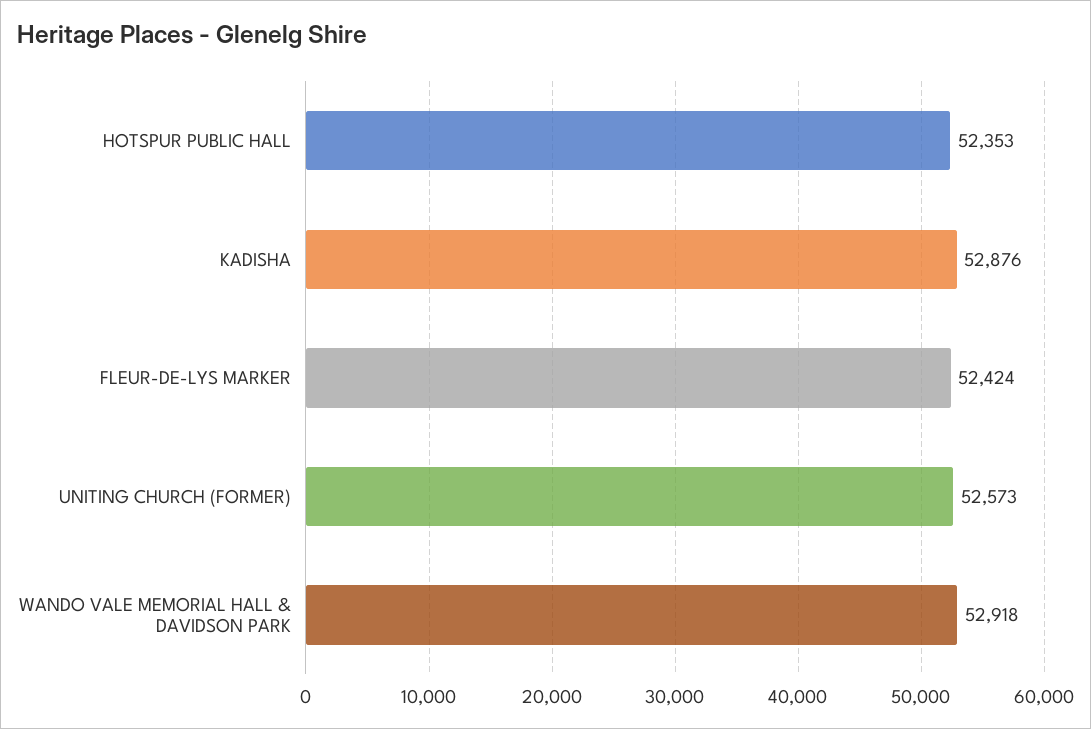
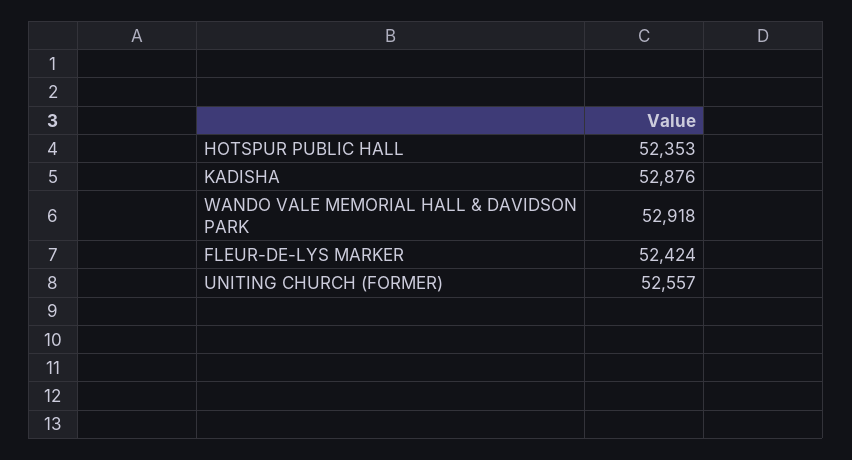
  {
    "HOTSPUR PUBLIC HALL": 52353,
    "KADISHA": 52876,
    "FLEUR-DE-LYS MARKER": 52424,
-   "UNITING CHURCH (FORMER)": 52573,
+   "UNITING CHURCH (FORMER)": 52557,
    "WANDO VALE MEMORIAL HALL & DAVIDSON PARK": 52918
  }

